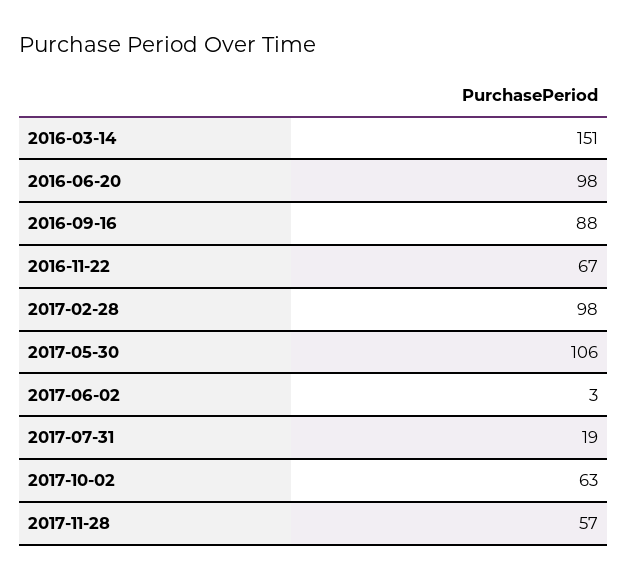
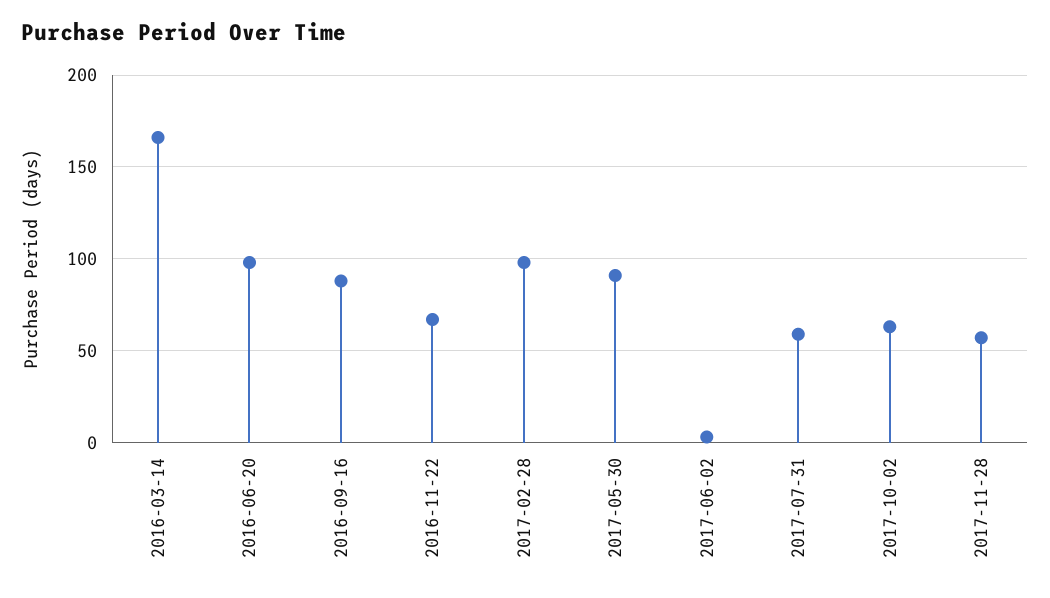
  {
-   "2016-03-14": 151,
+   "2016-03-14": 165,
    "2016-06-20": 98,
    "2016-09-16": 88,
    "2016-11-22": 67,
    "2017-02-28": 98,
-   "2017-05-30": 106,
+   "2017-05-30": 90,
    "2017-06-02": 3,
-   "2017-07-31": 19,
+   "2017-07-31": 60,
    "2017-10-02": 63,
    "2017-11-28": 57
  }

